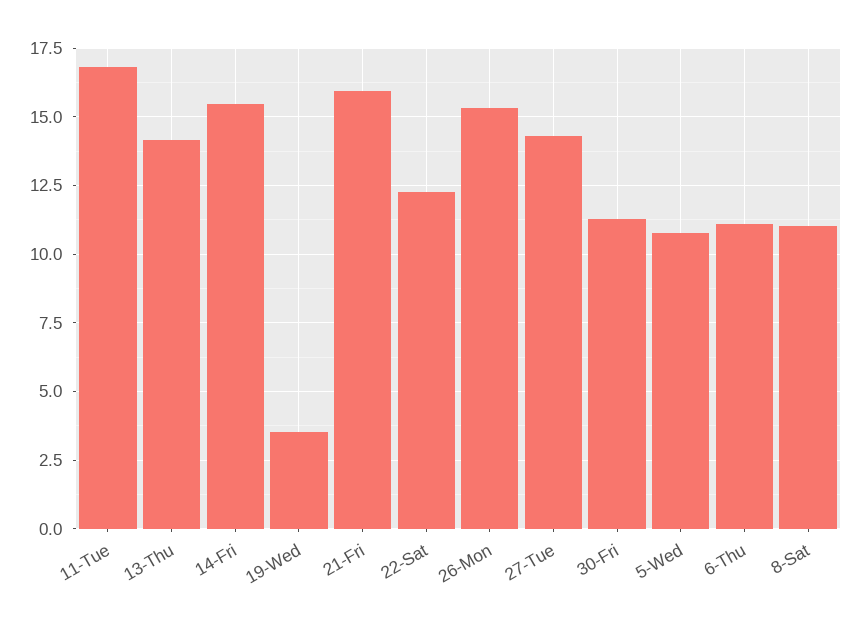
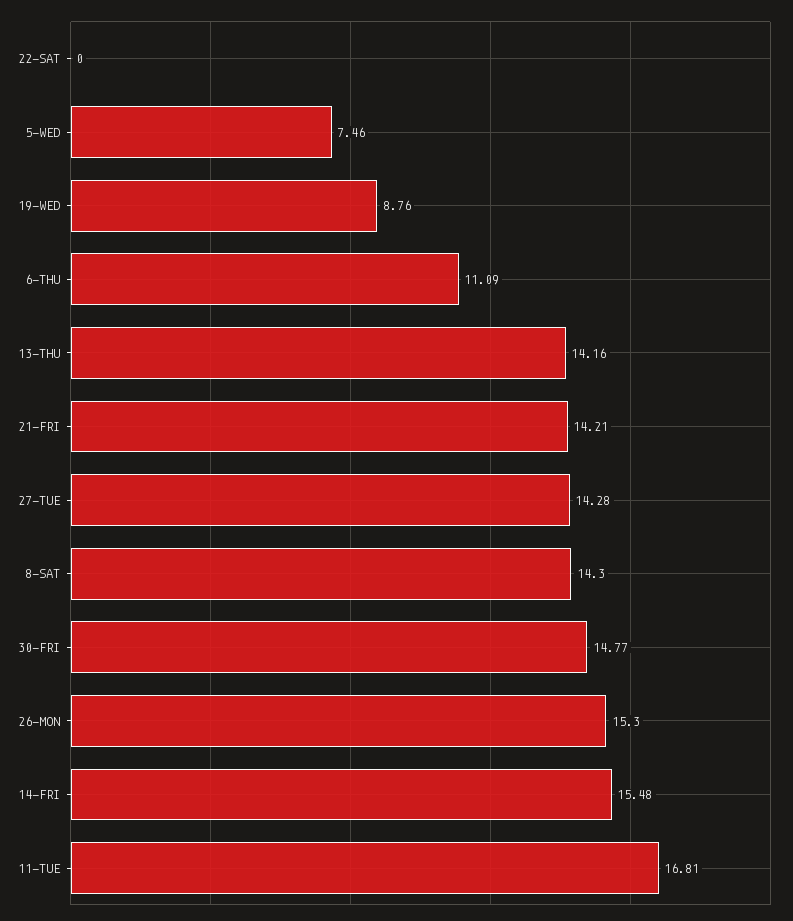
  {
    "11-Tue": 16.81,
    "13-Thu": 14.16,
    "14-Fri": 15.48,
-   "19-Wed": 3.5,
+   "19-Wed": 8.76,
-   "21-Fri": 16,
+   "21-Fri": 14.21,
-   "22-Sat": 12.25,
+   "22-Sat": 0,
    "26-Mon": 15.3,
    "27-Tue": 14.28,
-   "30-Fri": 11.25,
+   "30-Fri": 14.77,
-   "5-Wed": 10.75,
+   "5-Wed": 7.46,
    "6-Thu": 11.09,
-   "8-Sat": 11
+   "8-Sat": 14.3
  }

